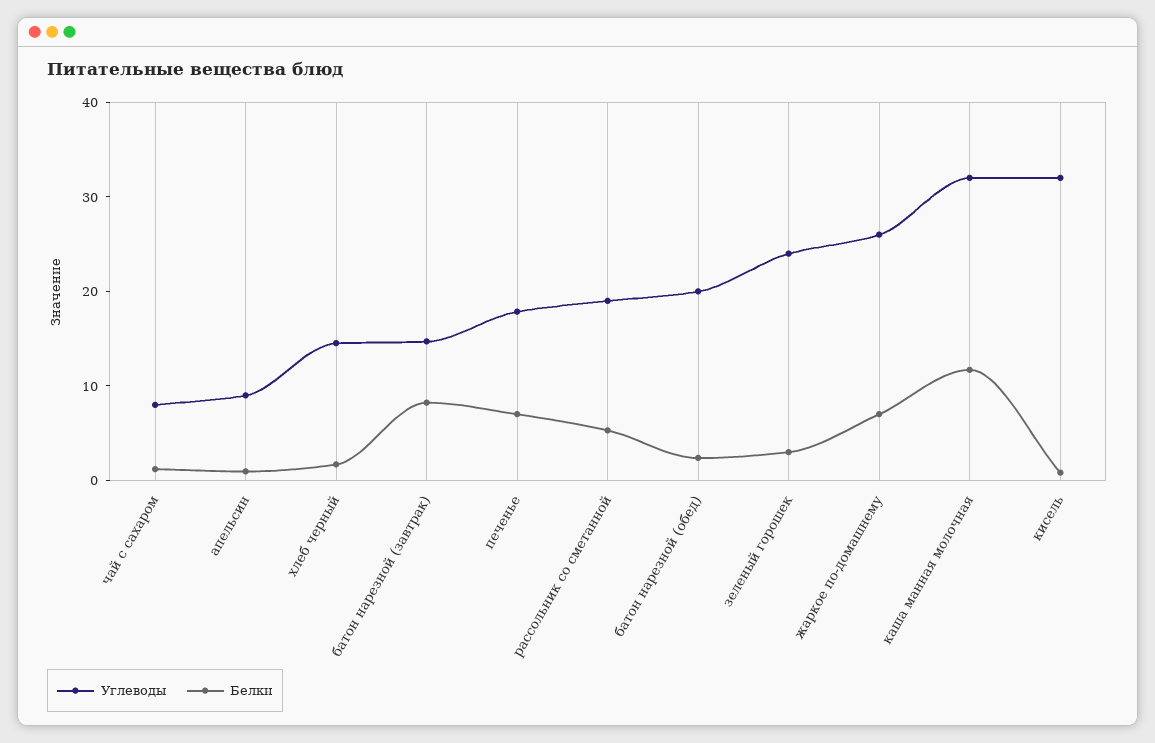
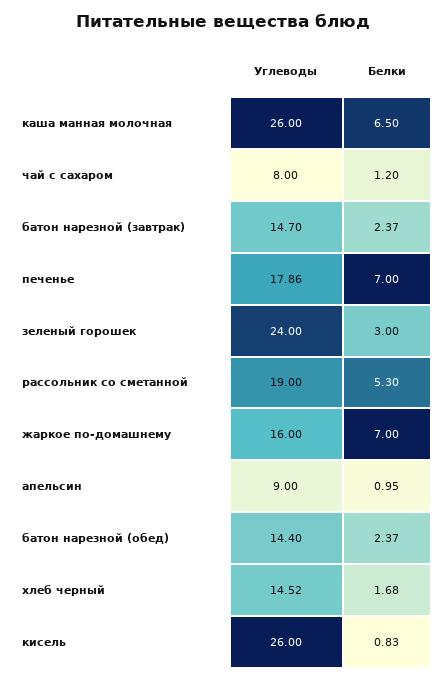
  {
    "Углеводы": {
      "чай с сахаром": 8,
      "апельсин": 9,
      "хлеб черный": 14.52,
      "батон нарезной (завтрак)": 14.7,
      "печенье": 17.86,
      "рассольник со сметанной": 19,
-     "батон нарезной (обед)": 20,
+     "батон нарезной (обед)": 14.4,
      "зеленый горошек": 24,
-     "жаркое по-домашнему": 26,
+     "жаркое по-домашнему": 16,
-     "каша манная молочная": 32,
+     "каша манная молочная": 26,
-     "кисель": 32
+     "кисель": 26
    },
    "Белки": {
      "чай с сахаром": 1.2,
      "апельсин": 0.95,
      "хлеб черный": 1.68,
-     "батон нарезной (завтрак)": 8,
+     "батон нарезной (завтрак)": 2.37,
      "печенье": 7,
      "рассольник со сметанной": 5.3,
      "батон нарезной (обед)": 2.37,
      "зеленый горошек": 3,
      "жаркое по-домашнему": 7,
-     "каша манная молочная": 12,
+     "каша манная молочная": 6.5,
      "кисель": 0.83
    }
  }

